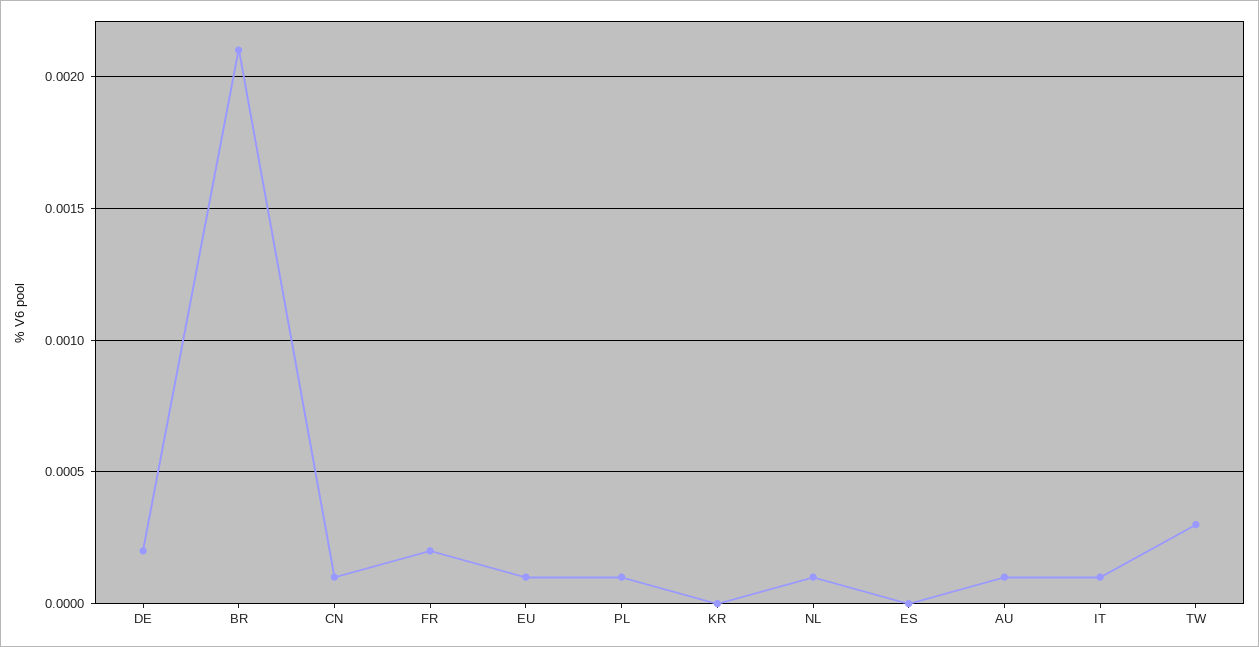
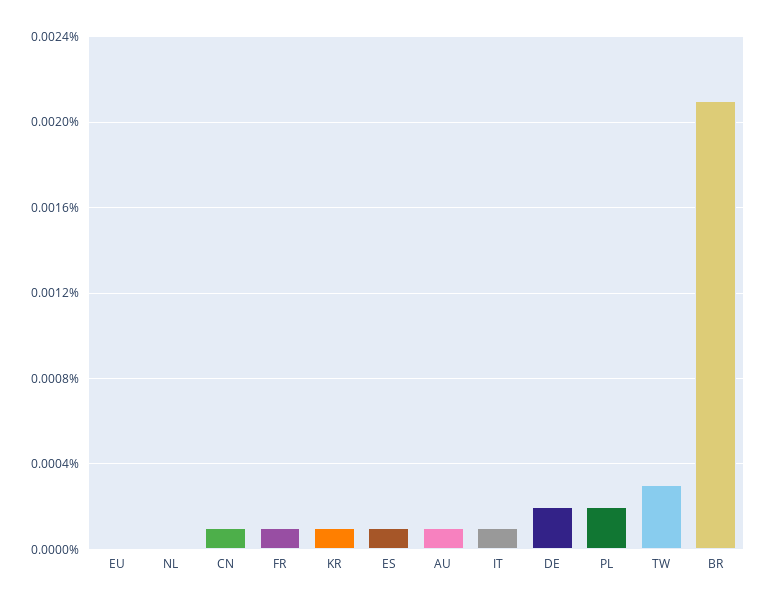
  {
    "DE": 0.0002,
    "BR": 0.0021,
    "CN": 0.0001,
-   "FR": 0.0002,
+   "FR": 0.0001,
-   "EU": 0.0001,
+   "EU": 0,
-   "PL": 0.0001,
+   "PL": 0.0002,
-   "KR": 0,
+   "KR": 0.0001,
-   "NL": 0.0001,
+   "NL": 0,
-   "ES": 0,
+   "ES": 0.0001,
    "AU": 0.0001,
    "IT": 0.0001,
    "TW": 0.0003
  }

